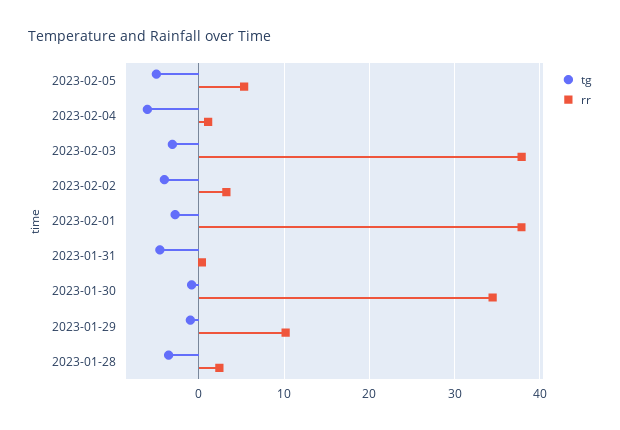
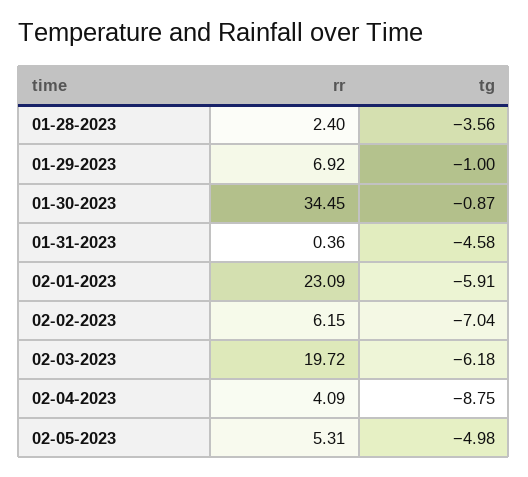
  {
    "tg": {
      "2023-02-05": -4.98,
-     "2023-02-04": -6,
+     "2023-02-04": -8.75,
-     "2023-02-03": -3,
+     "2023-02-03": -6.18,
-     "2023-02-02": -4,
+     "2023-02-02": -7.04,
-     "2023-02-01": -3,
+     "2023-02-01": -5.91,
      "2023-01-31": -4.58,
      "2023-01-30": -0.87,
      "2023-01-29": -1,
      "2023-01-28": -3.56
    },
    "rr": {
      "2023-02-05": 5.31,
-     "2023-02-04": 1,
+     "2023-02-04": 4.09,
-     "2023-02-03": 38,
+     "2023-02-03": 19.72,
-     "2023-02-02": 3,
+     "2023-02-02": 6.15,
-     "2023-02-01": 38,
+     "2023-02-01": 23.09,
      "2023-01-31": 0.36,
      "2023-01-30": 34.45,
-     "2023-01-29": 10,
+     "2023-01-29": 6.92,
      "2023-01-28": 2.4
    }
  }

